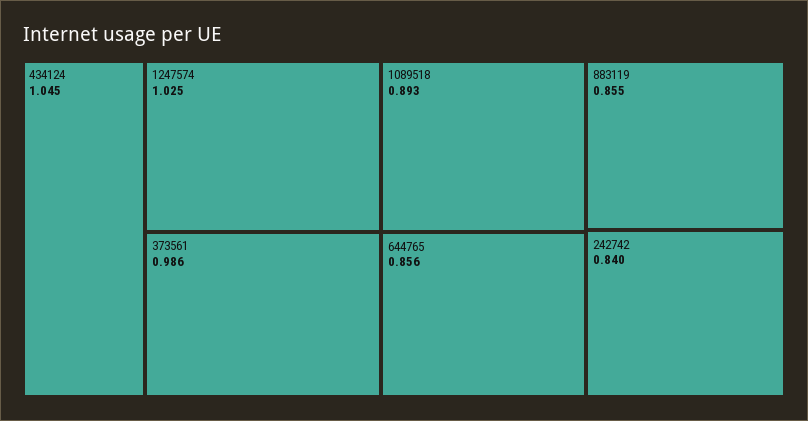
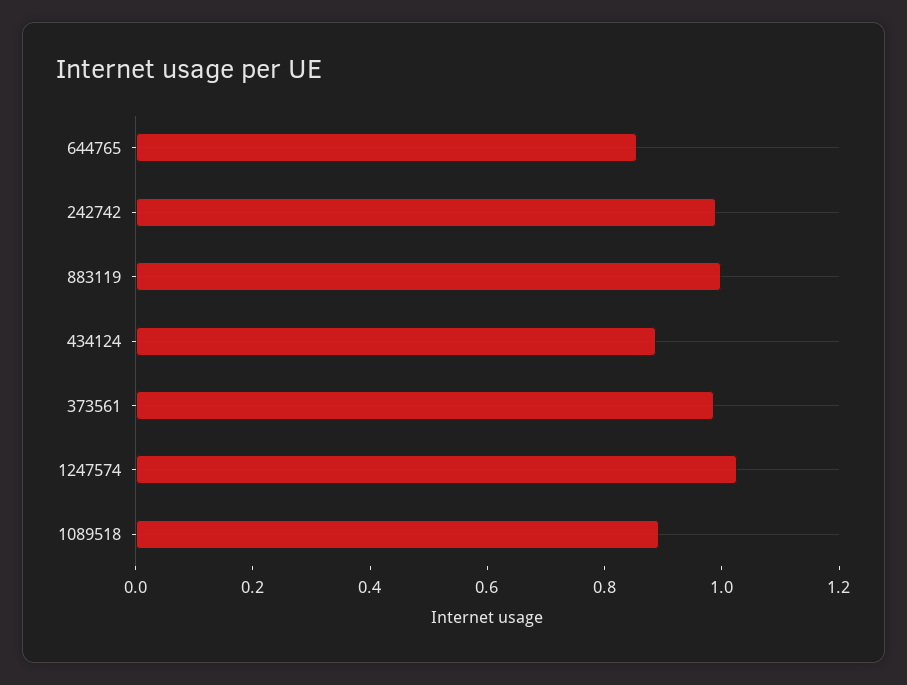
  {
-   "434124": 1.045,
+   "434124": 0.9,
    "1247574": 1.025,
    "373561": 0.986,
    "1089518": 0.893,
    "644765": 0.856,
-   "883119": 0.855,
+   "883119": 1,
-   "242742": 0.84
+   "242742": 1
  }

